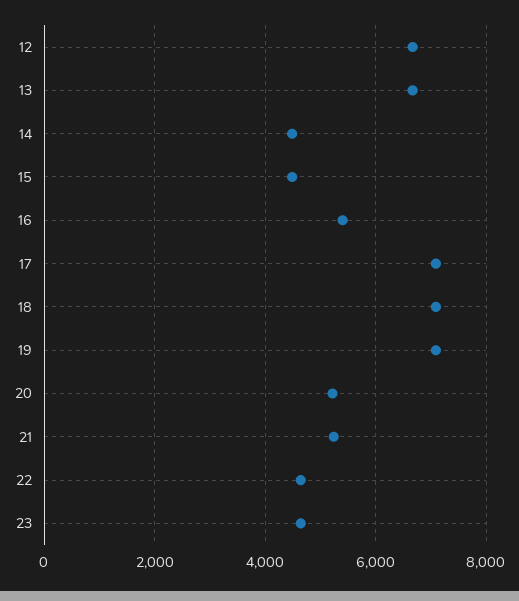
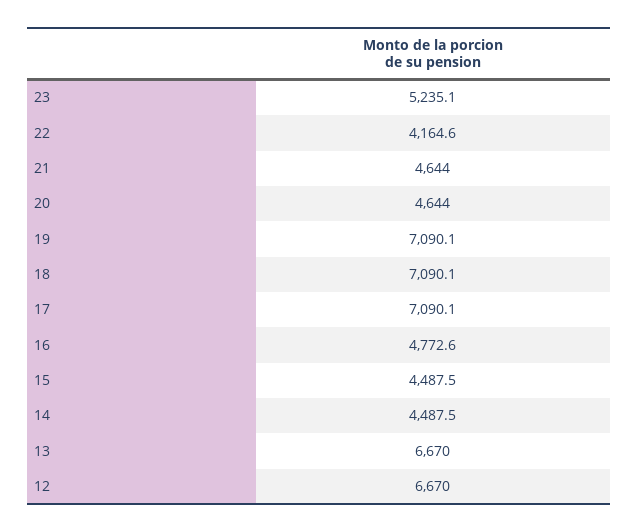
  {
    "12": 6670,
    "13": 6670,
    "14": 4487.5,
    "15": 4487.5,
-   "16": 5400,
+   "16": 4772.6,
    "17": 7090.1,
    "18": 7090.1,
    "19": 7090.1,
-   "20": 5200,
+   "20": 4644,
-   "21": 5200,
+   "21": 4644,
-   "22": 4600,
+   "22": 4164.6,
-   "23": 4600
+   "23": 5235.1
  }

